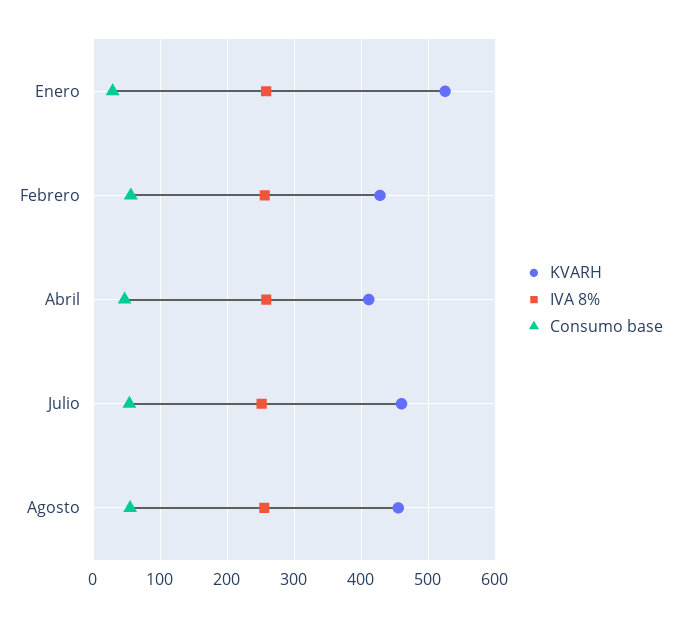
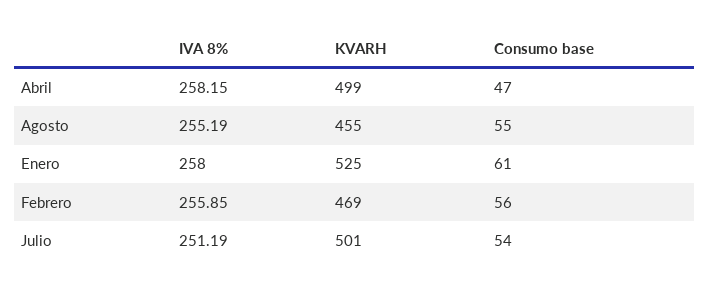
  {
    "KVARH": {
      "Enero": 525,
-     "Febrero": 430,
+     "Febrero": 469,
-     "Abril": 410,
+     "Abril": 499,
-     "Julio": 460,
+     "Julio": 501,
      "Agosto": 455
    },
    "IVA 8%": {
      "Enero": 258,
      "Febrero": 255.85,
      "Abril": 258.15,
      "Julio": 251.19,
      "Agosto": 255.19
    },
    "Consumo base": {
-     "Enero": 30,
+     "Enero": 61,
      "Febrero": 56,
      "Abril": 47,
      "Julio": 54,
      "Agosto": 55
    }
  }

